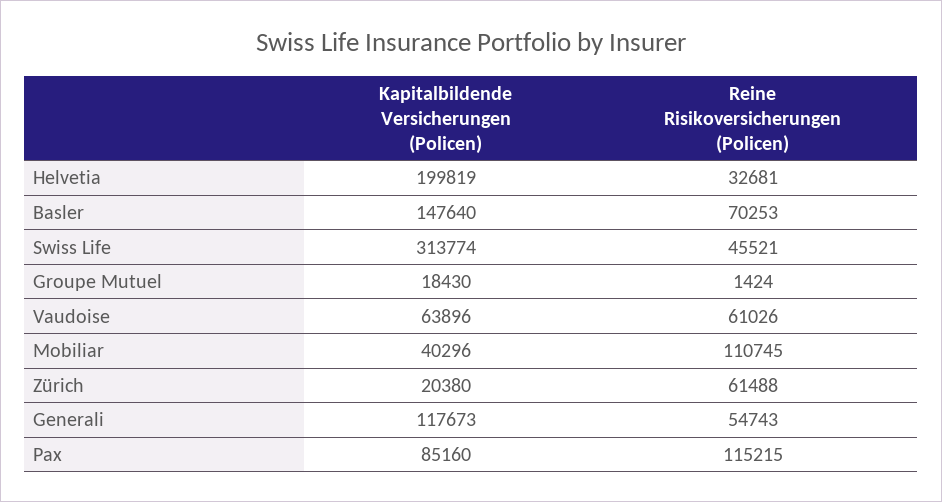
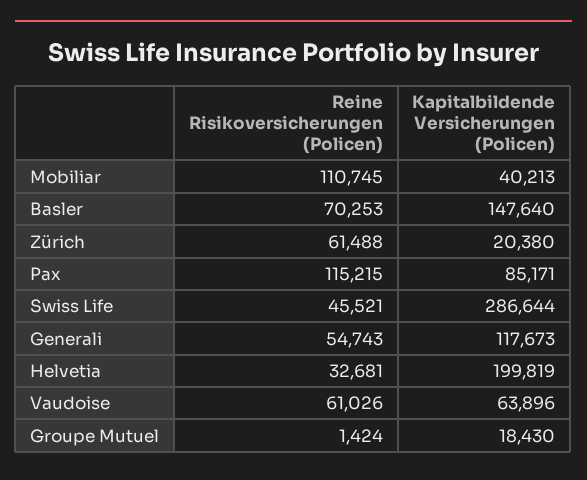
  {
    "Kapitalbildende Versicherungen (Policen)": {
      "Helvetia": 199819,
      "Basler": 147640,
-     "Swiss Life": 313774,
+     "Swiss Life": 286644,
      "Groupe Mutuel": 18430,
      "Vaudoise": 63896,
-     "Mobiliar": 40296,
+     "Mobiliar": 40213,
      "Zürich": 20380,
      "Generali": 117673,
-     "Pax": 85160
+     "Pax": 85171
    },
    "Reine Risikoversicherungen (Policen)": {
      "Helvetia": 32681,
      "Basler": 70253,
      "Swiss Life": 45521,
      "Groupe Mutuel": 1424,
      "Vaudoise": 61026,
      "Mobiliar": 110745,
      "Zürich": 61488,
      "Generali": 54743,
      "Pax": 115215
    }
  }

